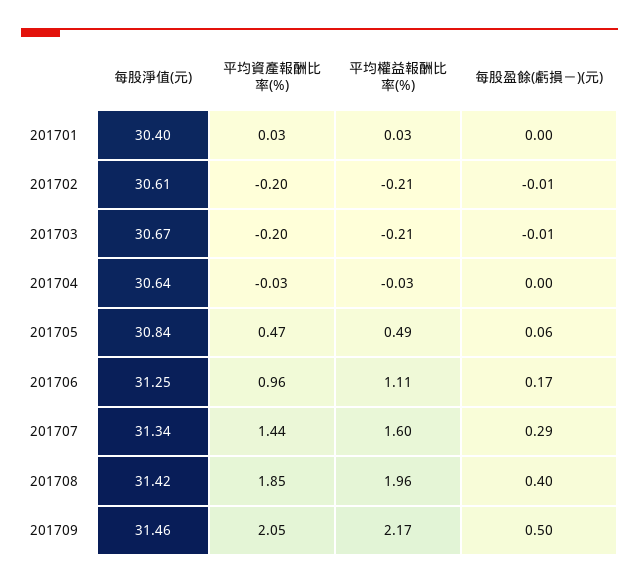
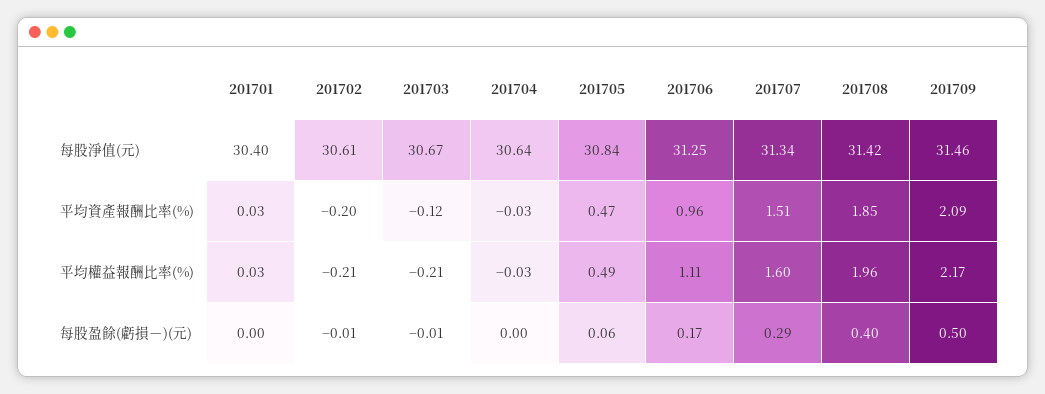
  {
    "每股淨值(元)": {
      "201701": 30.4,
      "201702": 30.61,
      "201703": 30.67,
      "201704": 30.64,
      "201705": 30.84,
      "201706": 31.25,
      "201707": 31.34,
      "201708": 31.42,
      "201709": 31.46
    },
    "平均資產報酬比率(%)": {
      "201701": 0.03,
      "201702": -0.2,
-     "201703": -0.2,
+     "201703": -0.12,
      "201704": -0.03,
      "201705": 0.47,
      "201706": 0.96,
-     "201707": 1.44,
+     "201707": 1.51,
      "201708": 1.85,
-     "201709": 2.05
+     "201709": 2.09
    },
    "平均權益報酬比率(%)": {
      "201701": 0.03,
      "201702": -0.21,
      "201703": -0.21,
      "201704": -0.03,
      "201705": 0.49,
      "201706": 1.11,
      "201707": 1.6,
      "201708": 1.96,
      "201709": 2.17
    },
    "每股盈餘(虧損－)(元)": {
      "201701": 0,
      "201702": -0.01,
      "201703": -0.01,
      "201704": 0,
      "201705": 0.06,
      "201706": 0.17,
      "201707": 0.29,
      "201708": 0.4,
      "201709": 0.5
    }
  }

